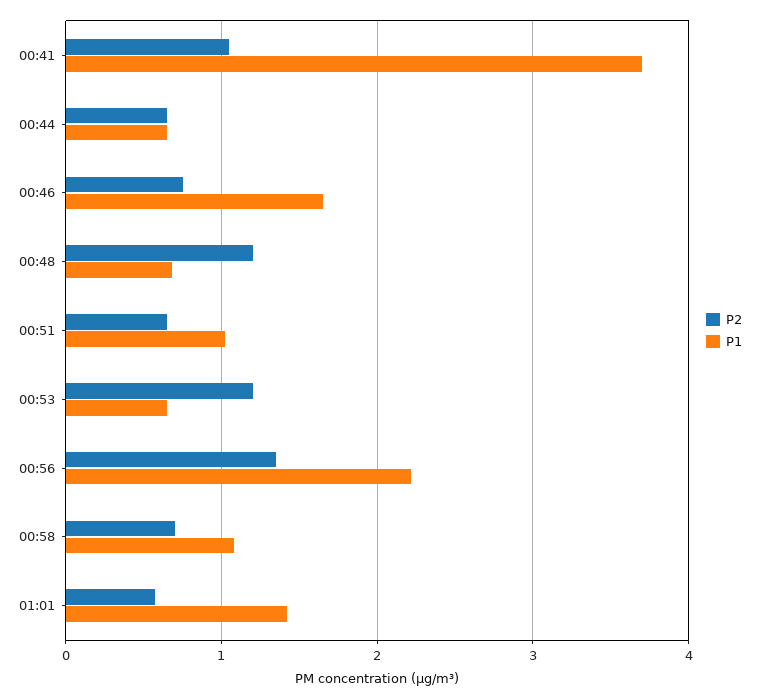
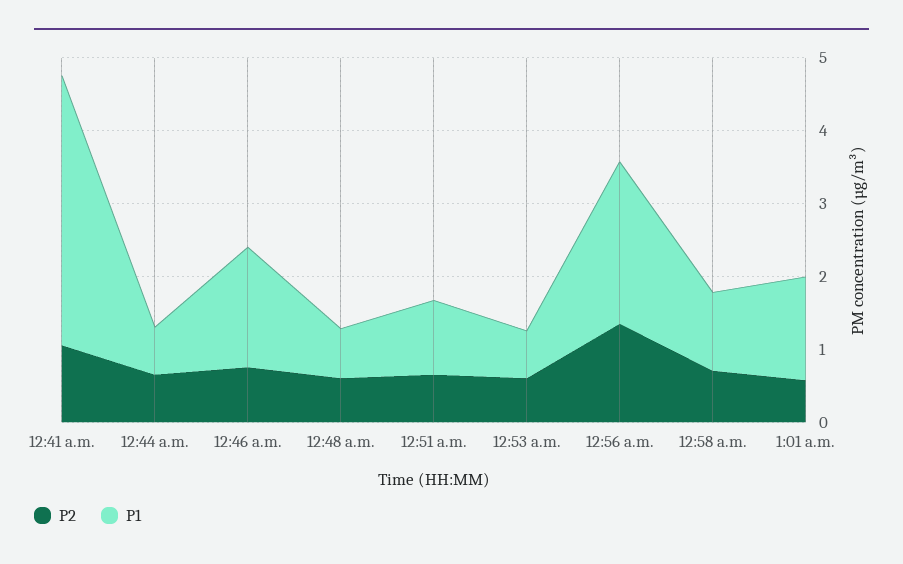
  {
    "P2": {
      "00:41": 1.1,
      "00:44": 0.7,
      "00:46": 0.8,
-     "00:48": 1.2,
+     "00:48": 0.6,
      "00:51": 0.7,
-     "00:53": 1.2,
+     "00:53": 0.6,
      "00:56": 1.4,
      "00:58": 0.7,
      "01:01": 0.6
    },
    "P1": {
      "00:41": 3.7,
      "00:44": 0.7,
      "00:46": 1.7,
      "00:48": 0.7,
      "00:51": 1,
      "00:53": 0.7,
      "00:56": 2.2,
      "00:58": 1.1,
      "01:01": 1.4
    }
  }

